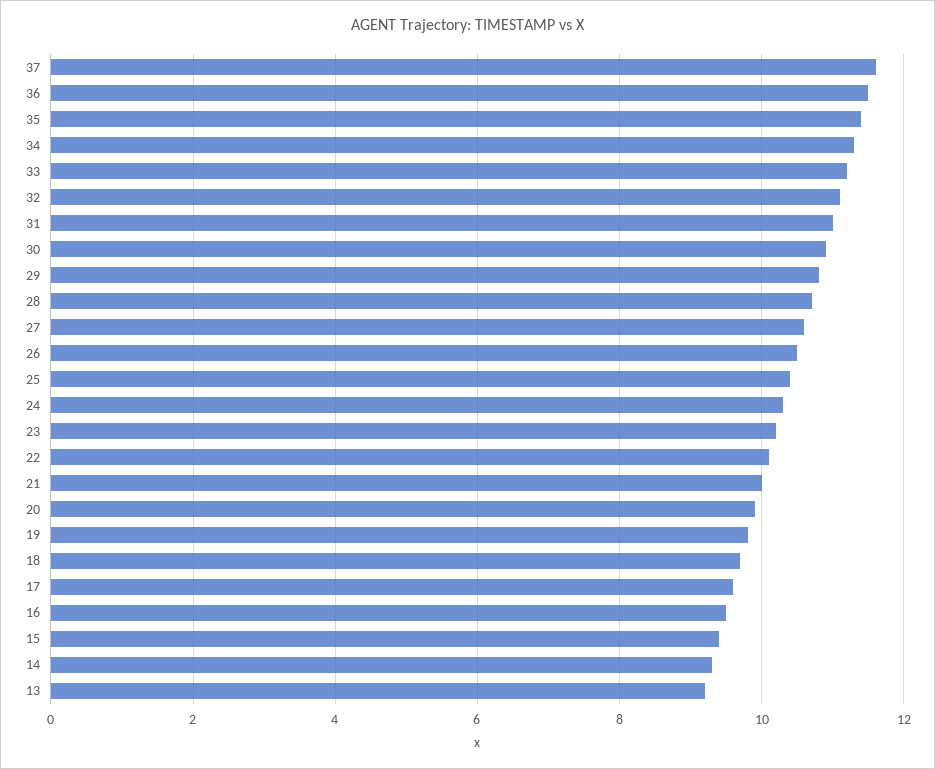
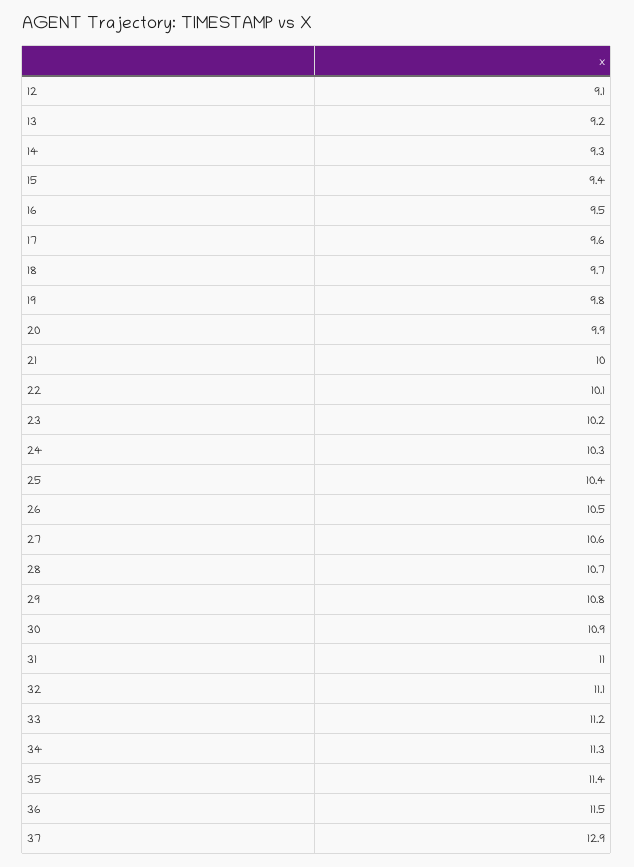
  {
-   "37": 11.5,
+   "37": 12.9,
    "36": 11.5,
    "35": 11.4,
    "34": 11.3,
    "33": 11.2,
    "32": 11.1,
    "31": 11,
    "30": 10.9,
    "29": 10.8,
    "28": 10.7,
    "27": 10.6,
    "26": 10.5,
    "25": 10.4,
    "24": 10.3,
    "23": 10.2,
    "22": 10.1,
    "21": 10,
    "20": 9.9,
    "19": 9.8,
    "18": 9.7,
    "17": 9.6,
    "16": 9.5,
    "15": 9.4,
    "14": 9.3,
-   "13": 9.2
+   "13": 9.2,
+   "12": 9.1
  }

